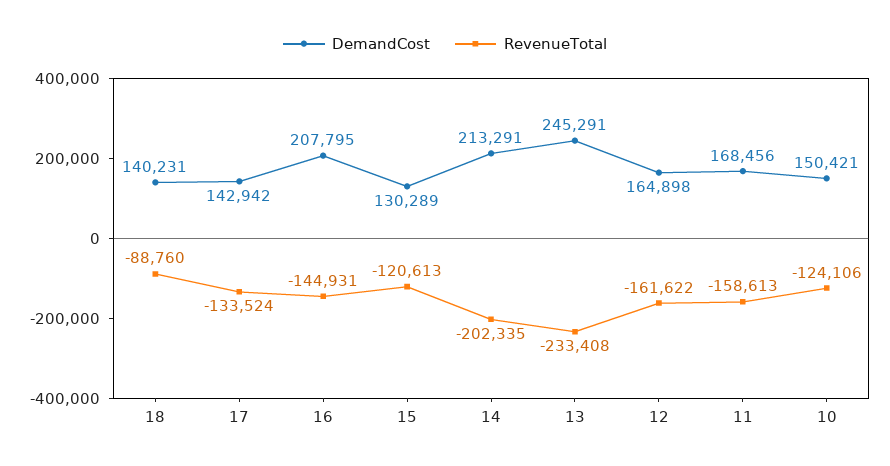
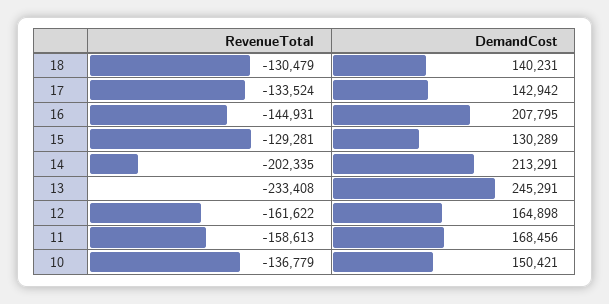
  {
    "DemandCost": {
      "18": 140231,
      "17": 142942,
      "16": 207795,
      "15": 130289,
      "14": 213291,
      "13": 245291,
      "12": 164898,
      "11": 168456,
      "10": 150421
    },
    "RevenueTotal": {
-     "18": -88760,
+     "18": -130479,
      "17": -133524,
      "16": -144931,
-     "15": -120613,
+     "15": -129281,
      "14": -202335,
      "13": -233408,
      "12": -161622,
      "11": -158613,
-     "10": -124106
+     "10": -136779
    }
  }

